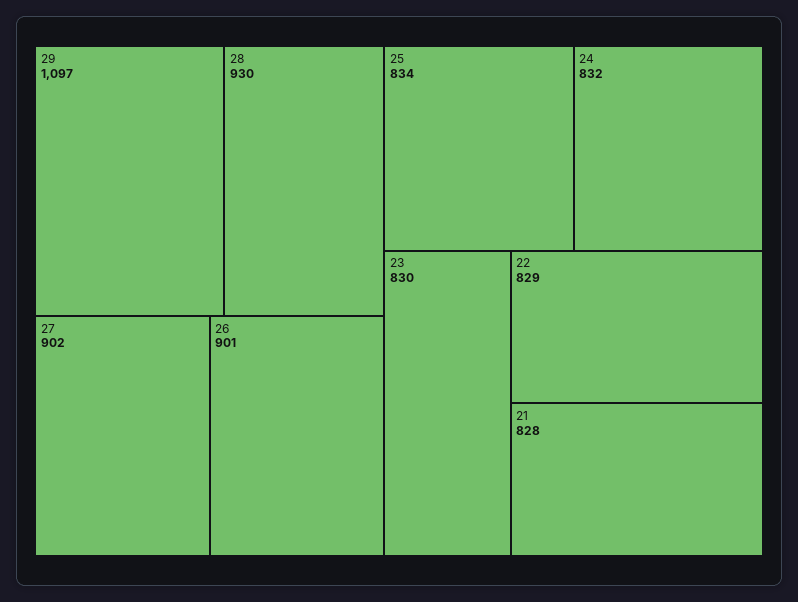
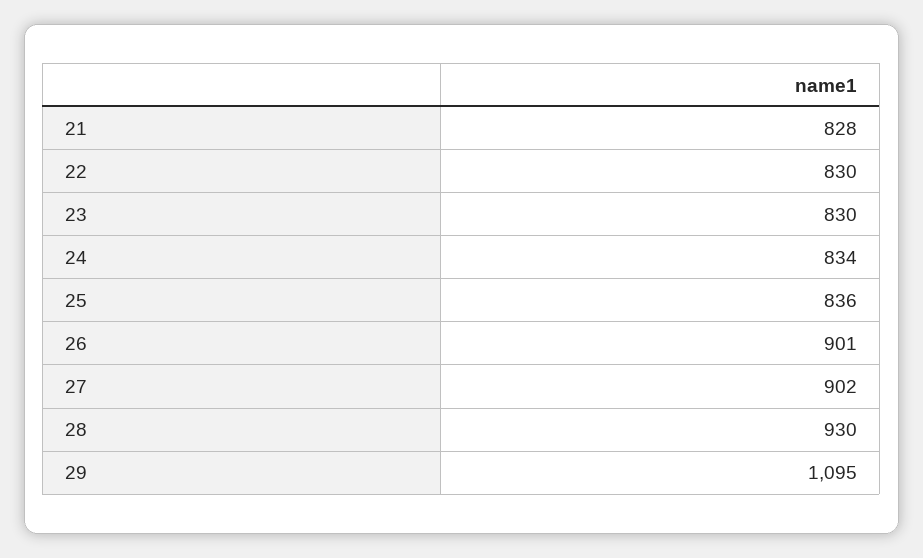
  {
-   "29": 1097,
+   "29": 1095,
    "28": 930,
    "27": 902,
    "26": 901,
-   "25": 834,
+   "25": 836,
-   "24": 832,
+   "24": 834,
    "23": 830,
-   "22": 829,
+   "22": 830,
    "21": 828
  }

